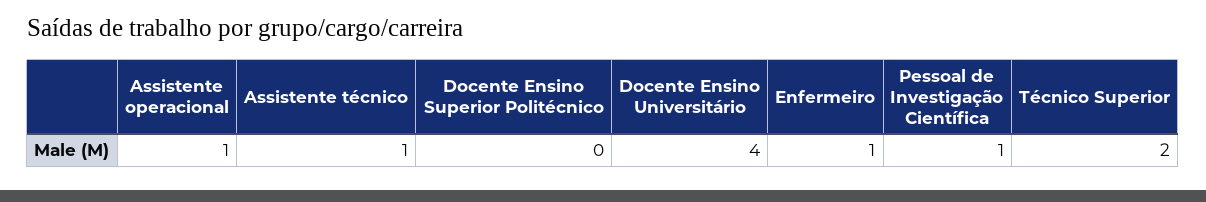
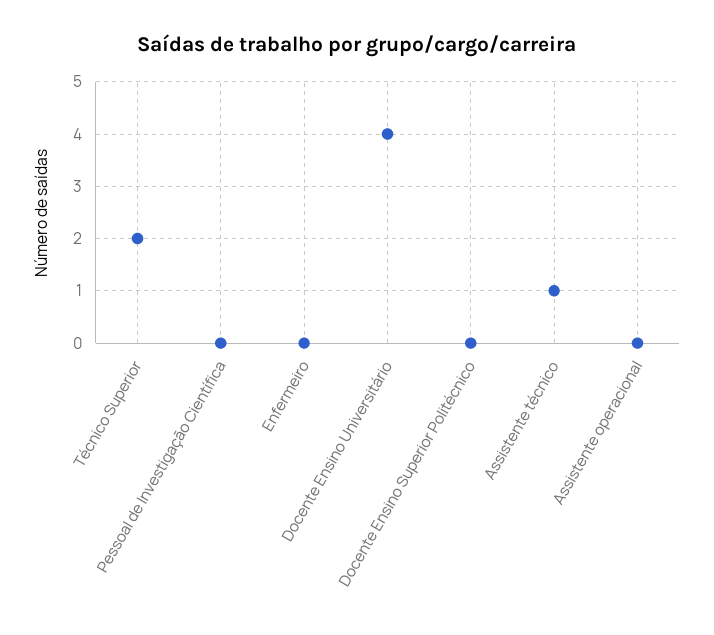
  {
-   "Assistente operacional": 1,
+   "Assistente operacional": 0,
    "Assistente técnico": 1,
    "Docente Ensino Superior Politécnico": 0,
    "Docente Ensino Universitário": 4,
-   "Enfermeiro": 1,
+   "Enfermeiro": 0,
-   "Pessoal de Investigação Científica": 1,
+   "Pessoal de Investigação Científica": 0,
    "Técnico Superior": 2
  }

